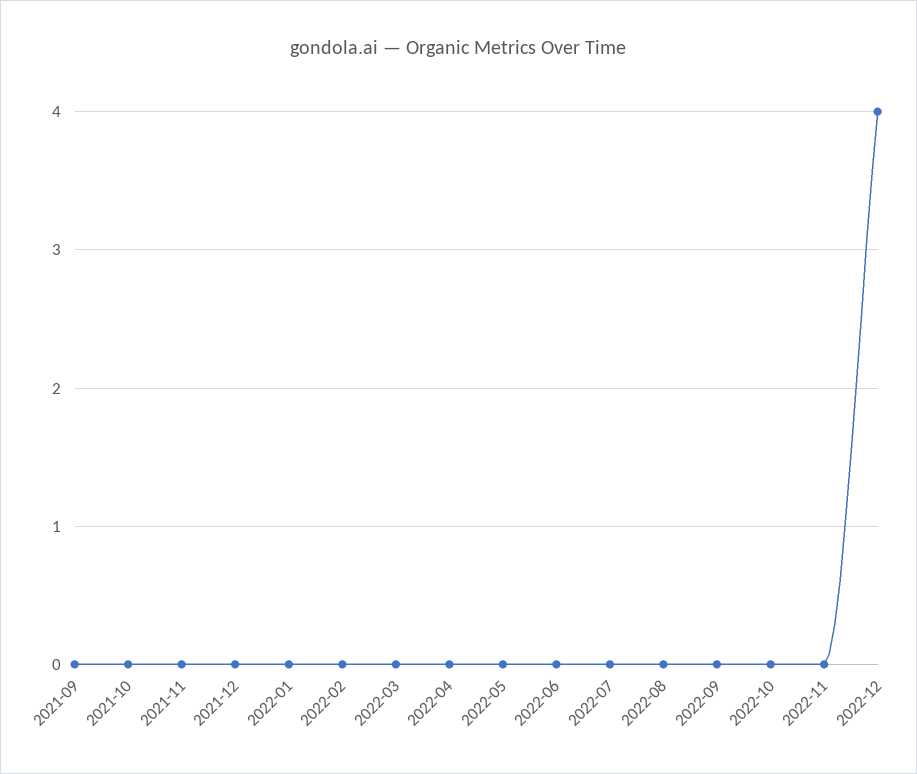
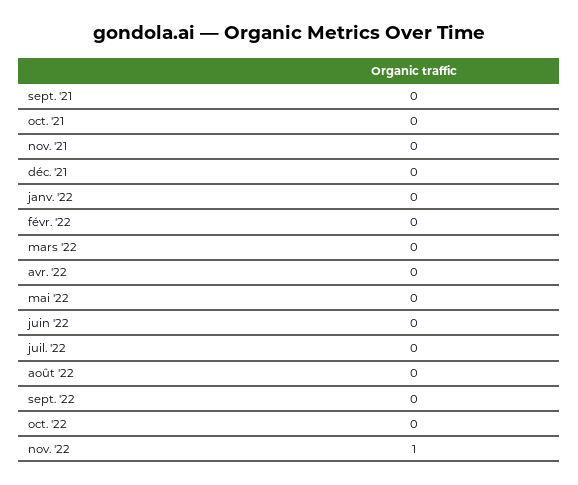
  {
    "2021-09": 0,
    "2021-10": 0,
    "2021-11": 0,
    "2021-12": 0,
    "2022-01": 0,
    "2022-02": 0,
    "2022-03": 0,
    "2022-04": 0,
    "2022-05": 0,
    "2022-06": 0,
    "2022-07": 0,
    "2022-08": 0,
    "2022-09": 0,
    "2022-10": 0,
-   "2022-11": 0,
+   "2022-11": 1
-   "2022-12": 4
  }

